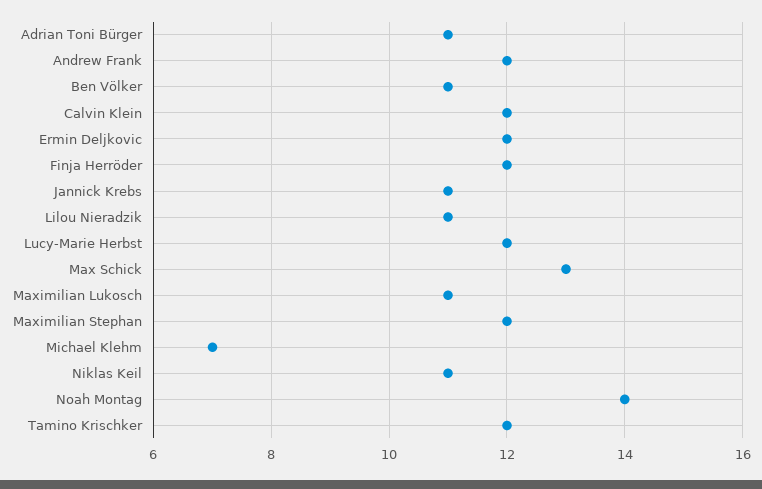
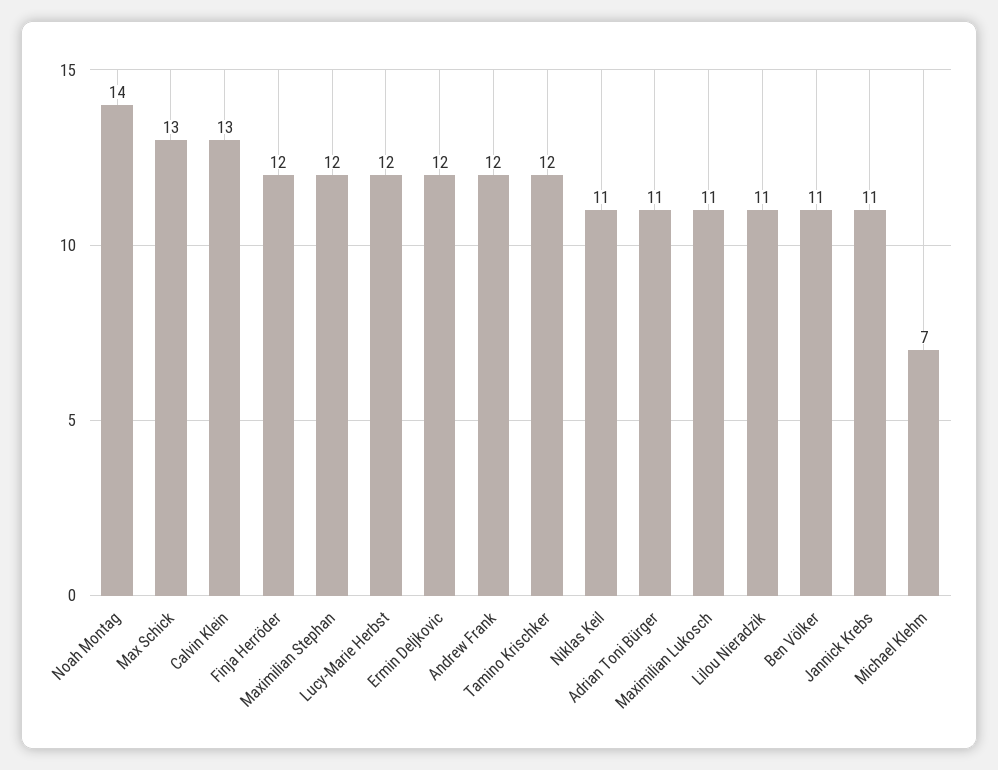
  {
    "Adrian Toni Bürger": 11,
    "Andrew Frank": 12,
    "Ben Völker": 11,
-   "Calvin Klein": 12,
+   "Calvin Klein": 13,
    "Ermin Deljkovic": 12,
    "Finja Herröder": 12,
    "Jannick Krebs": 11,
    "Lilou Nieradzik": 11,
    "Lucy-Marie Herbst": 12,
    "Max Schick": 13,
    "Maximilian Lukosch": 11,
    "Maximilian Stephan": 12,
    "Michael Klehm": 7,
    "Niklas Keil": 11,
    "Noah Montag": 14,
    "Tamino Krischker": 12
  }

